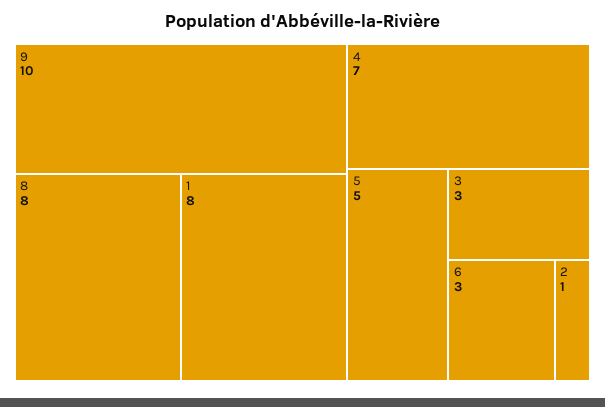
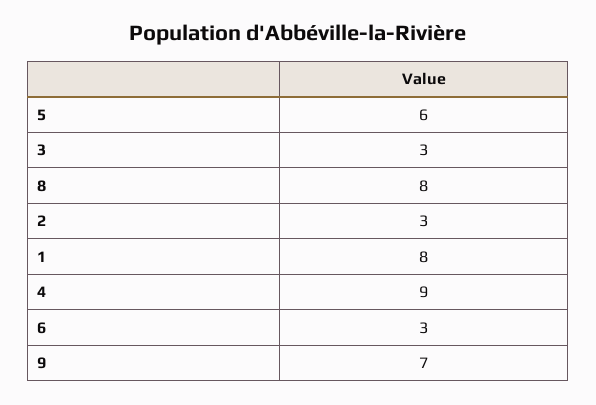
  {
-   "9": 10,
+   "9": 7,
    "8": 8,
    "1": 8,
-   "4": 7,
+   "4": 9,
-   "5": 5,
+   "5": 6,
    "3": 3,
    "6": 3,
-   "2": 1
+   "2": 3
  }

